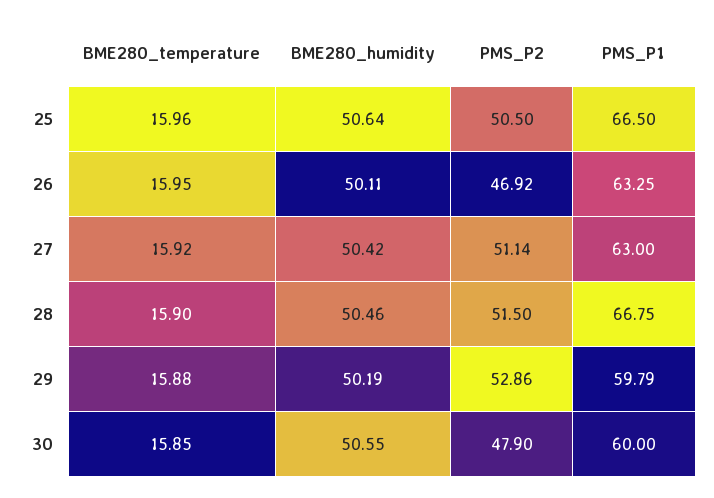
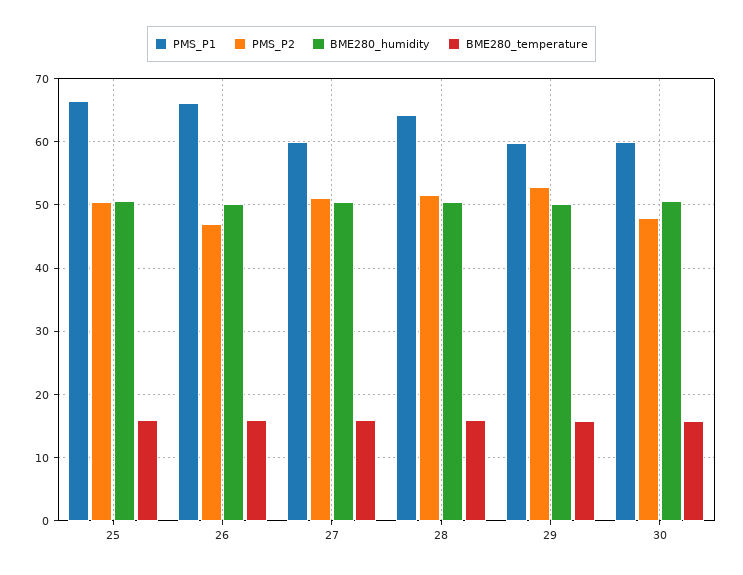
  {
    "BME280_temperature": {
      "25": 15.96,
      "26": 15.95,
      "27": 15.92,
      "28": 15.9,
      "29": 15.88,
      "30": 15.85
    },
    "BME280_humidity": {
      "25": 50.64,
      "26": 50.11,
      "27": 50.42,
      "28": 50.46,
      "29": 50.19,
      "30": 50.55
    },
    "PMS_P2": {
      "25": 50.5,
      "26": 46.92,
      "27": 51.14,
      "28": 51.5,
      "29": 52.86,
      "30": 47.9
    },
    "PMS_P1": {
      "25": 66.5,
-     "26": 63.25,
+     "26": 66,
-     "27": 63,
+     "27": 60,
-     "28": 66.75,
+     "28": 64,
      "29": 59.79,
      "30": 60
    }
  }

